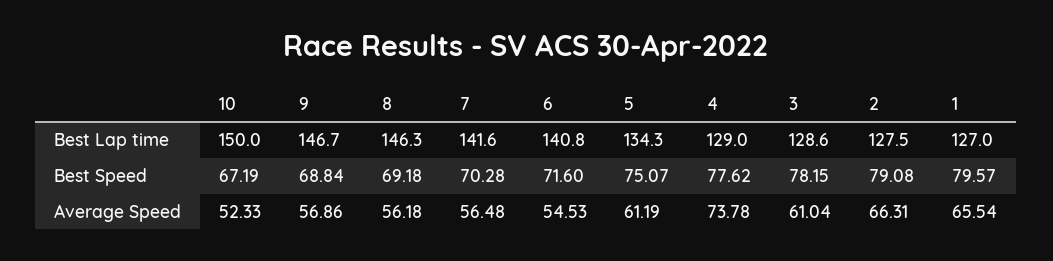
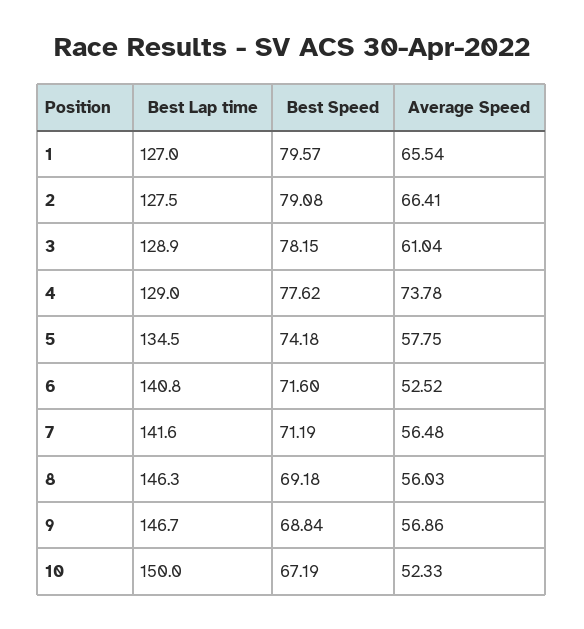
  {
    "10": {
      "Best Lap time": 150,
      "Best Speed": 67.19,
      "Average Speed": 52.33
    },
    "9": {
      "Best Lap time": 146.7,
      "Best Speed": 68.84,
      "Average Speed": 56.86
    },
    "8": {
      "Best Lap time": 146.3,
      "Best Speed": 69.18,
-     "Average Speed": 56.18
+     "Average Speed": 56.03
    },
    "7": {
      "Best Lap time": 141.6,
-     "Best Speed": 70.28,
+     "Best Speed": 71.19,
      "Average Speed": 56.48
    },
    "6": {
      "Best Lap time": 140.8,
      "Best Speed": 71.6,
-     "Average Speed": 54.53
+     "Average Speed": 52.52
    },
    "5": {
-     "Best Lap time": 134.3,
+     "Best Lap time": 134.5,
-     "Best Speed": 75.07,
+     "Best Speed": 74.18,
-     "Average Speed": 61.19
+     "Average Speed": 57.75
    },
    "4": {
      "Best Lap time": 129,
      "Best Speed": 77.62,
      "Average Speed": 73.78
    },
    "3": {
-     "Best Lap time": 128.6,
+     "Best Lap time": 128.9,
      "Best Speed": 78.15,
      "Average Speed": 61.04
    },
    "2": {
      "Best Lap time": 127.5,
      "Best Speed": 79.08,
-     "Average Speed": 66.31
+     "Average Speed": 66.41
    },
    "1": {
      "Best Lap time": 127,
      "Best Speed": 79.57,
      "Average Speed": 65.54
    }
  }

